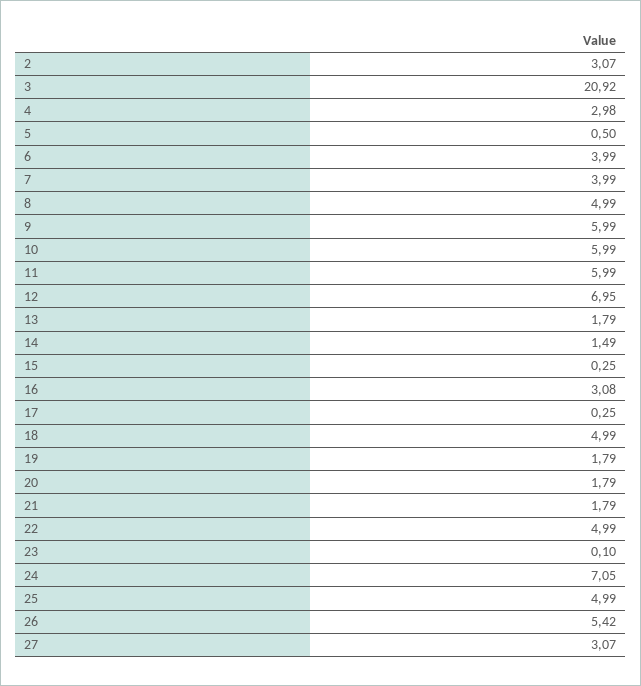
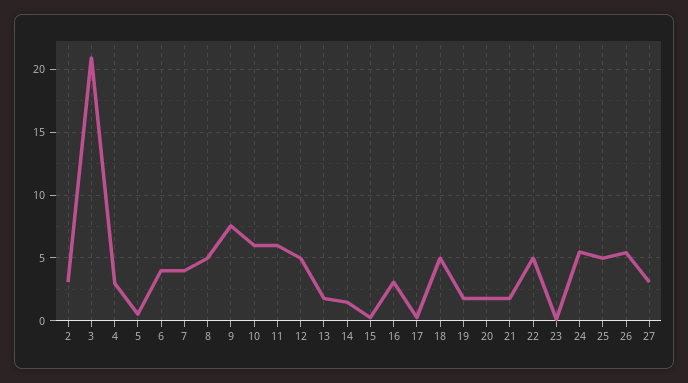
  {
    "2": 3.07,
    "3": 20.92,
    "4": 2.98,
    "5": 0.5,
    "6": 3.99,
    "7": 3.99,
    "8": 4.99,
-   "9": 5.99,
+   "9": 7.5,
    "10": 5.99,
    "11": 5.99,
-   "12": 6.95,
+   "12": 5,
    "13": 1.79,
    "14": 1.49,
    "15": 0.25,
    "16": 3.08,
    "17": 0.25,
    "18": 4.99,
    "19": 1.79,
    "20": 1.79,
    "21": 1.79,
    "22": 4.99,
    "23": 0.1,
-   "24": 7.05,
+   "24": 5.5,
    "25": 4.99,
    "26": 5.42,
    "27": 3.07
  }

